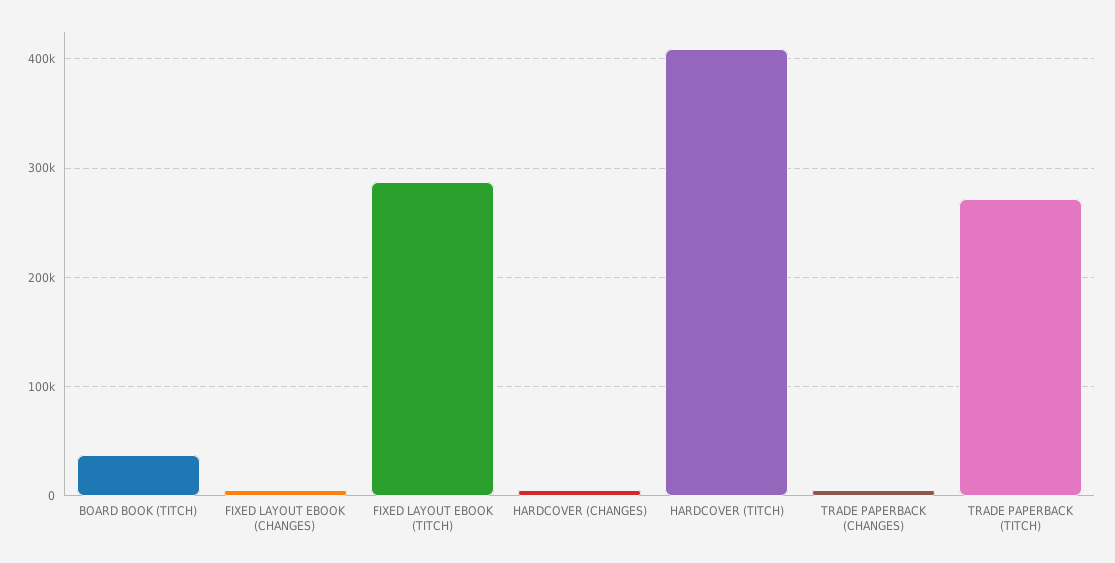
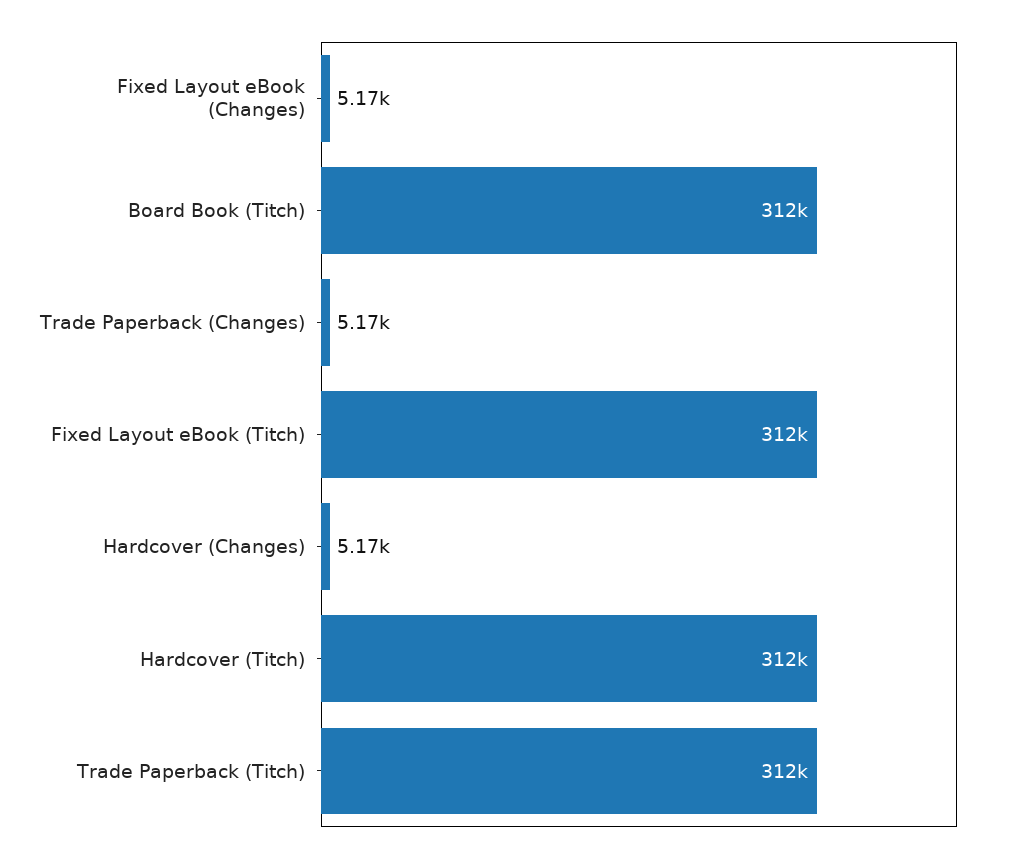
  {
-   "BOARD BOOK (TITCH)": 40000,
+   "BOARD BOOK (TITCH)": 312000,
    "FIXED LAYOUT EBOOK (CHANGES)": 5170,
-   "FIXED LAYOUT EBOOK (TITCH)": 290000,
+   "FIXED LAYOUT EBOOK (TITCH)": 312000,
    "HARDCOVER (CHANGES)": 5170,
-   "HARDCOVER (TITCH)": 410000,
+   "HARDCOVER (TITCH)": 312000,
    "TRADE PAPERBACK (CHANGES)": 5170,
-   "TRADE PAPERBACK (TITCH)": 270000
+   "TRADE PAPERBACK (TITCH)": 312000
  }

